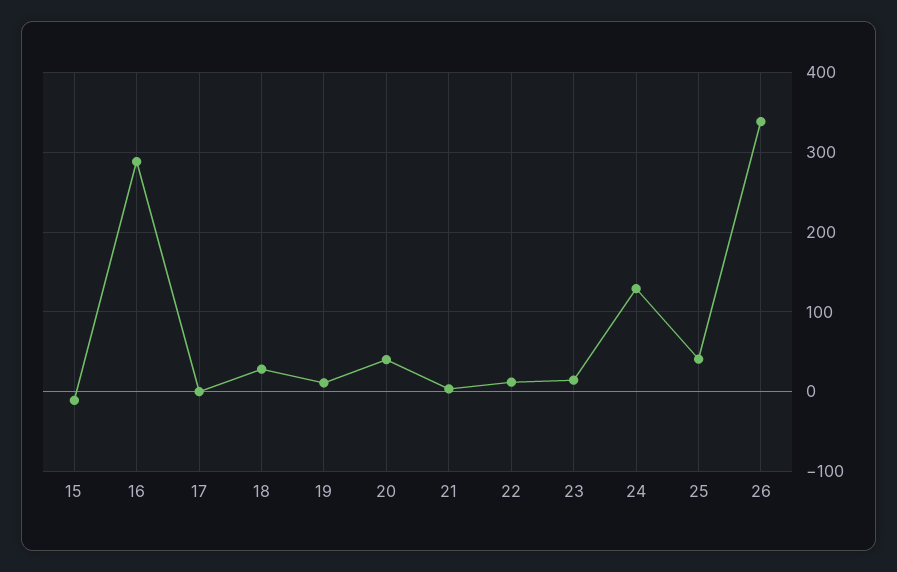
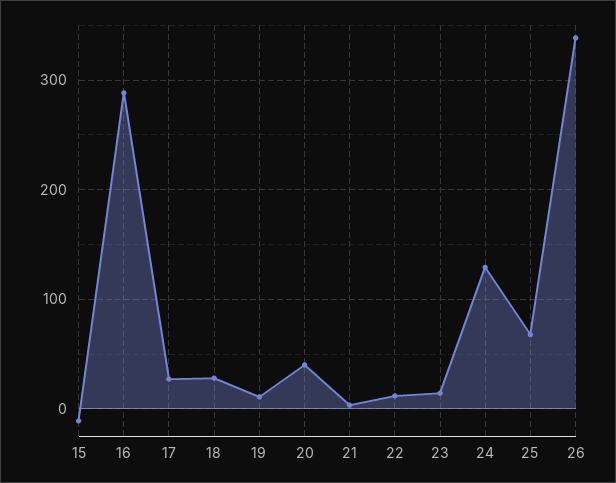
  {
    "15": -10,
    "16": 290,
-   "17": 0,
+   "17": 30,
    "18": 30,
    "19": 10,
    "20": 40,
    "21": 0,
    "22": 10,
    "23": 10,
    "24": 130,
-   "25": 40,
+   "25": 70,
    "26": 340
  }

